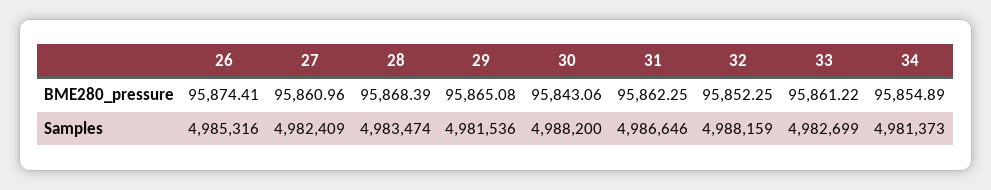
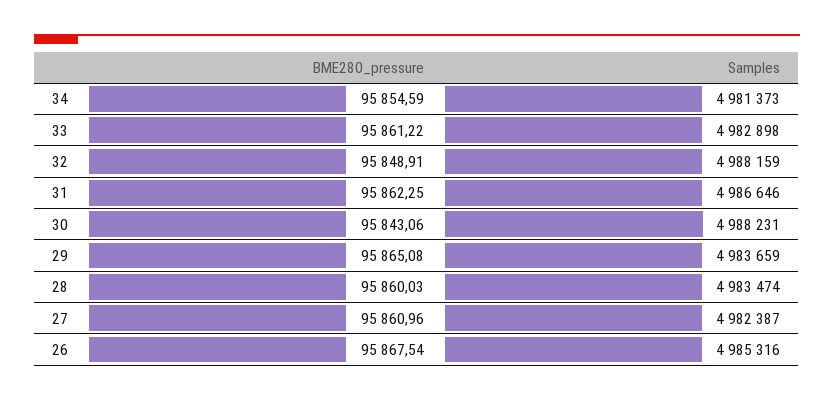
  {
    "26": {
-     "BME280_pressure": 95874.41,
+     "BME280_pressure": 95867.54,
      "Samples": 4985316
    },
    "27": {
      "BME280_pressure": 95860.96,
-     "Samples": 4982409
+     "Samples": 4982387
    },
    "28": {
-     "BME280_pressure": 95868.39,
+     "BME280_pressure": 95860.03,
      "Samples": 4983474
    },
    "29": {
      "BME280_pressure": 95865.08,
-     "Samples": 4981536
+     "Samples": 4983659
    },
    "30": {
      "BME280_pressure": 95843.06,
-     "Samples": 4988200
+     "Samples": 4988231
    },
    "31": {
      "BME280_pressure": 95862.25,
      "Samples": 4986646
    },
    "32": {
-     "BME280_pressure": 95852.25,
+     "BME280_pressure": 95848.91,
      "Samples": 4988159
    },
    "33": {
      "BME280_pressure": 95861.22,
-     "Samples": 4982699
+     "Samples": 4982898
    },
    "34": {
-     "BME280_pressure": 95854.89,
+     "BME280_pressure": 95854.59,
      "Samples": 4981373
    }
  }

